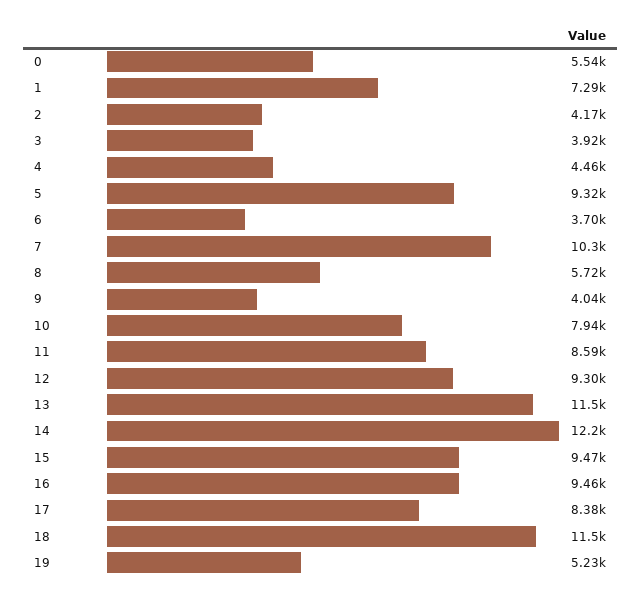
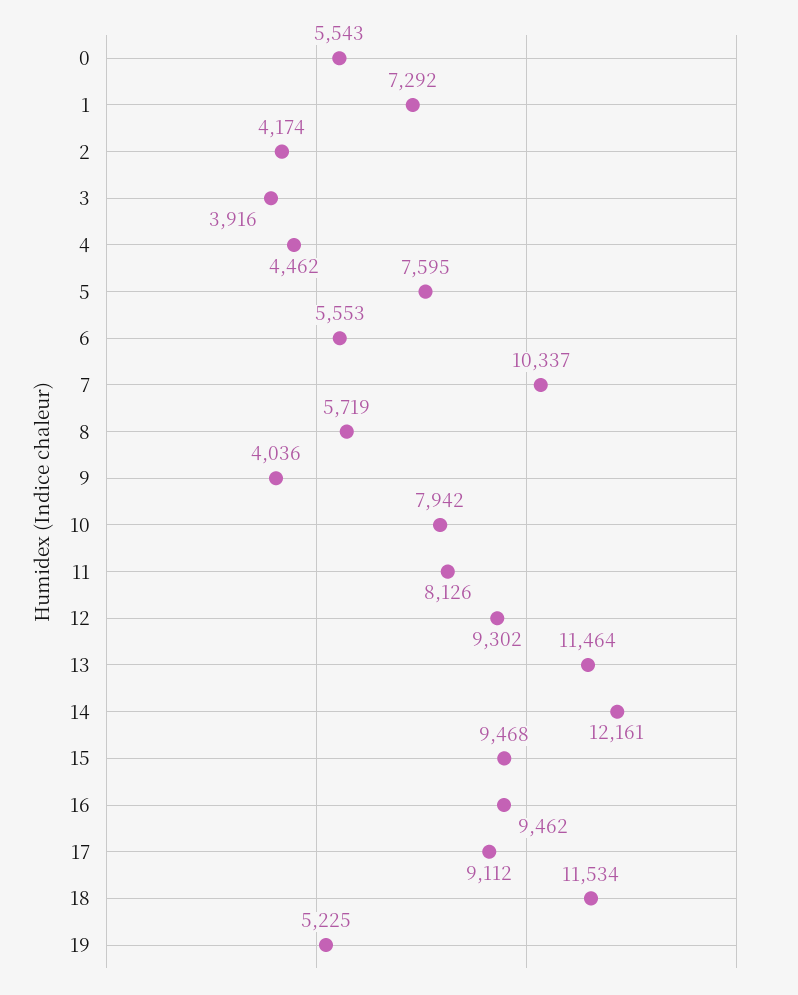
  {
    "0": 5543,
    "1": 7292,
    "2": 4174,
    "3": 3916,
    "4": 4462,
-   "5": 9320,
+   "5": 7595,
-   "6": 3700,
+   "6": 5553,
    "7": 10337,
    "8": 5719,
    "9": 4036,
    "10": 7942,
-   "11": 8590,
+   "11": 8126,
    "12": 9302,
    "13": 11464,
    "14": 12161,
    "15": 9468,
    "16": 9462,
-   "17": 8380,
+   "17": 9112,
    "18": 11534,
    "19": 5225
  }

